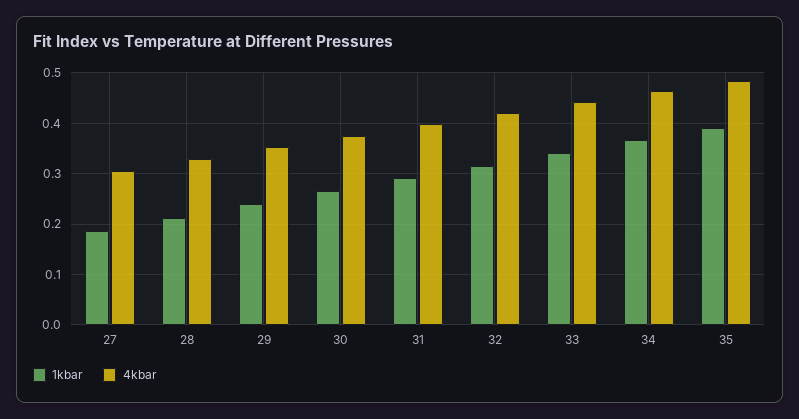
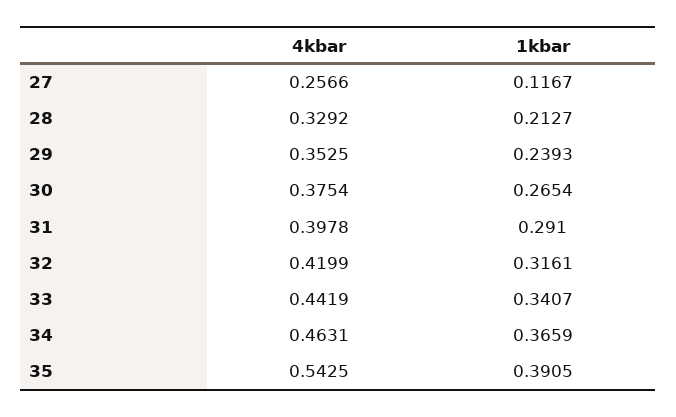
  {
    "1kbar": {
-     "27": 0.18,
+     "27": 0.1167,
      "28": 0.2127,
      "29": 0.2393,
      "30": 0.2654,
      "31": 0.291,
      "32": 0.3161,
      "33": 0.3407,
      "34": 0.3659,
      "35": 0.3905
    },
    "4kbar": {
-     "27": 0.3,
+     "27": 0.2566,
      "28": 0.3292,
      "29": 0.3525,
      "30": 0.3754,
      "31": 0.3978,
      "32": 0.4199,
      "33": 0.4419,
      "34": 0.4631,
-     "35": 0.48
+     "35": 0.5425
    }
  }

